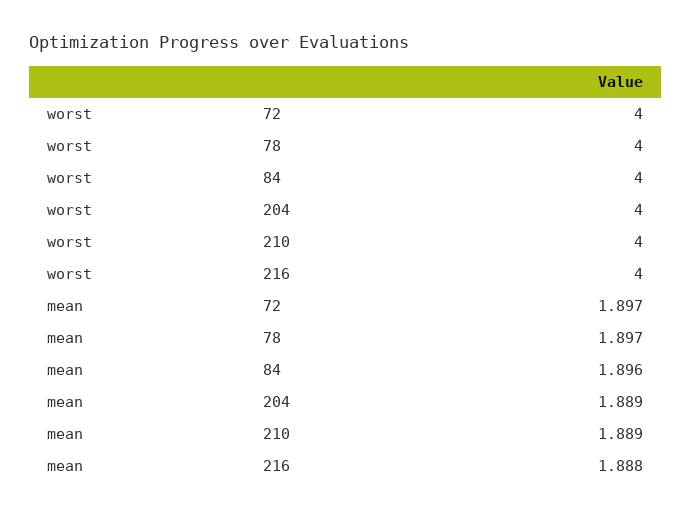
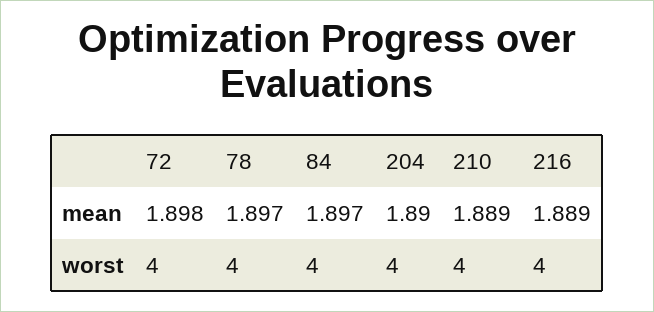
  {
    "worst": {
      "72": 4,
      "78": 4,
      "84": 4,
      "204": 4,
      "210": 4,
      "216": 4
    },
    "mean": {
-     "72": 1.897,
+     "72": 1.898,
      "78": 1.897,
-     "84": 1.896,
+     "84": 1.897,
-     "204": 1.889,
+     "204": 1.89,
      "210": 1.889,
-     "216": 1.888
+     "216": 1.889
    }
  }

